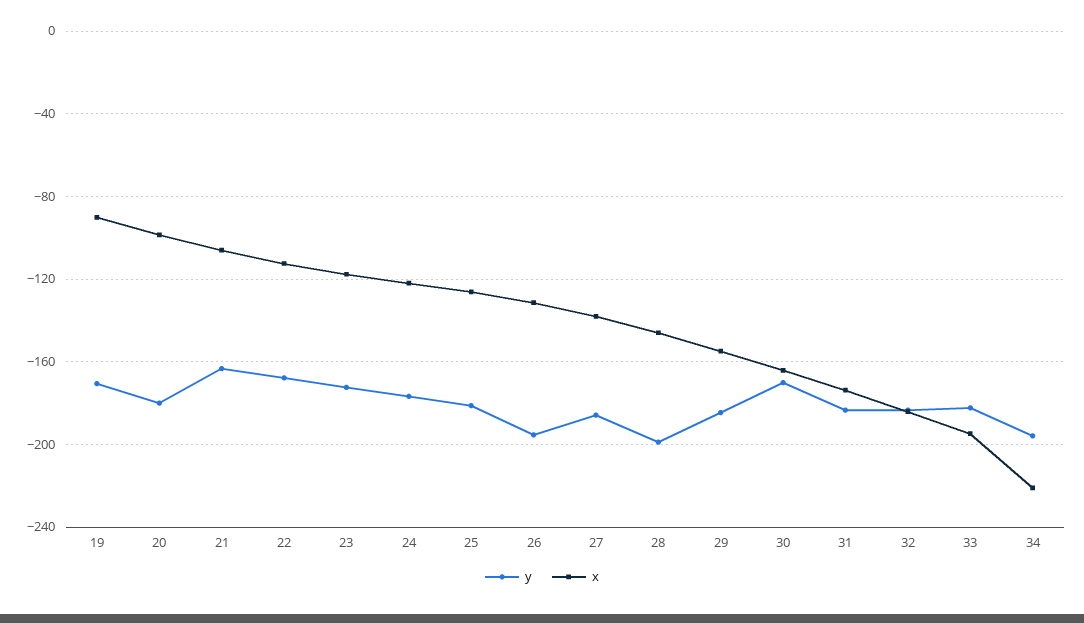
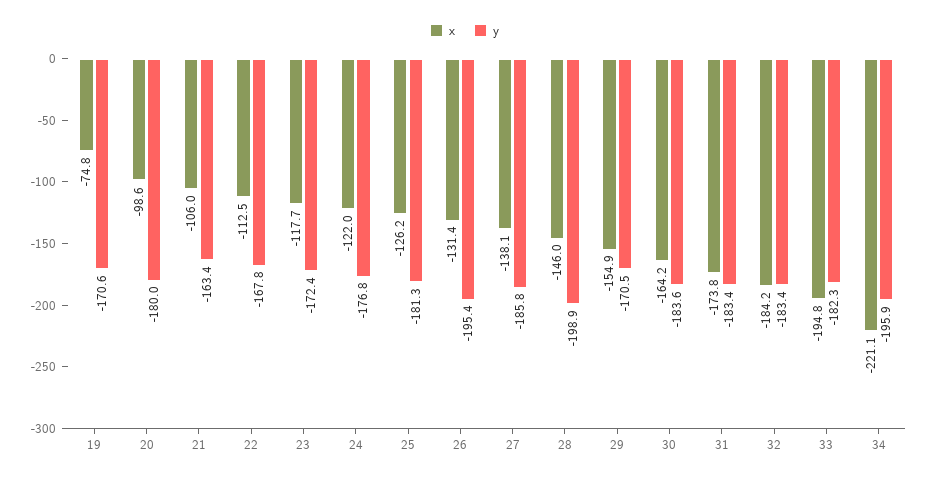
  {
    "y": {
      "19": -170.6,
      "20": -180,
      "21": -163.4,
      "22": -167.8,
      "23": -172.4,
      "24": -176.8,
      "25": -181.3,
      "26": -195.4,
      "27": -185.8,
      "28": -198.9,
-     "29": -185,
+     "29": -170.5,
-     "30": -170,
+     "30": -183.6,
      "31": -183.4,
      "32": -183.4,
      "33": -182.3,
      "34": -195.9
    },
    "x": {
-     "19": -90,
+     "19": -74.8,
      "20": -98.6,
      "21": -106,
      "22": -112.5,
      "23": -117.7,
      "24": -122,
      "25": -126.2,
      "26": -131.4,
      "27": -138.1,
      "28": -146,
      "29": -154.9,
      "30": -164.2,
      "31": -173.8,
      "32": -184.2,
      "33": -194.8,
      "34": -221.1
    }
  }

